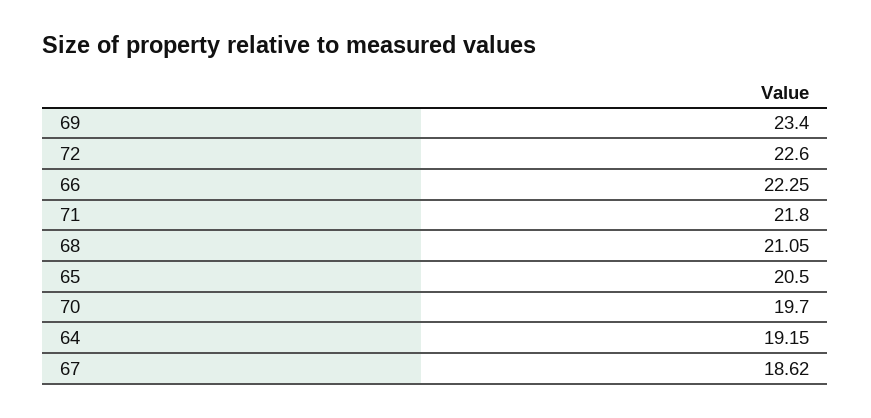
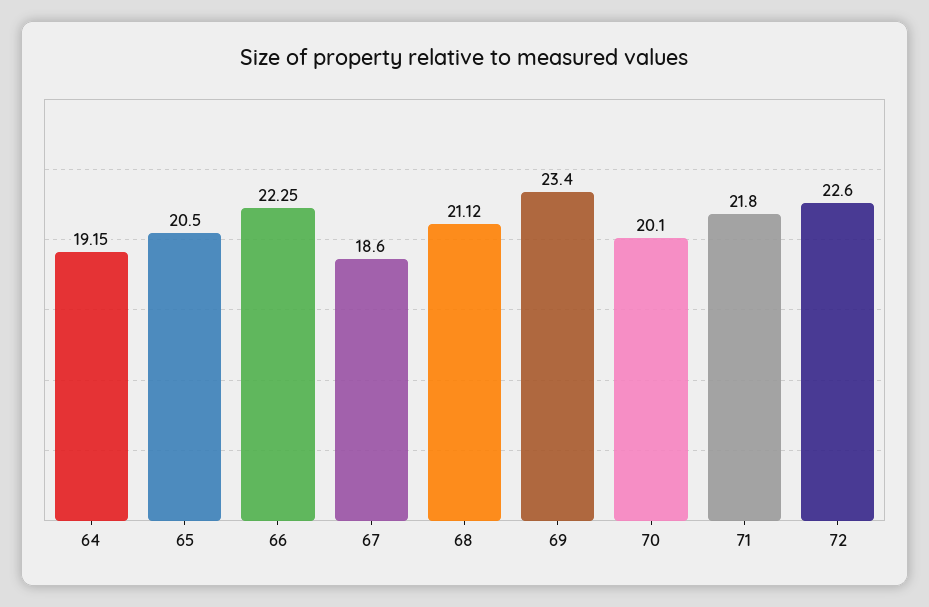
  {
    "69": 23.4,
    "72": 22.6,
    "66": 22.25,
    "71": 21.8,
-   "68": 21.05,
+   "68": 21.12,
    "65": 20.5,
-   "70": 19.7,
+   "70": 20.1,
    "64": 19.15,
-   "67": 18.62
+   "67": 18.6
  }

